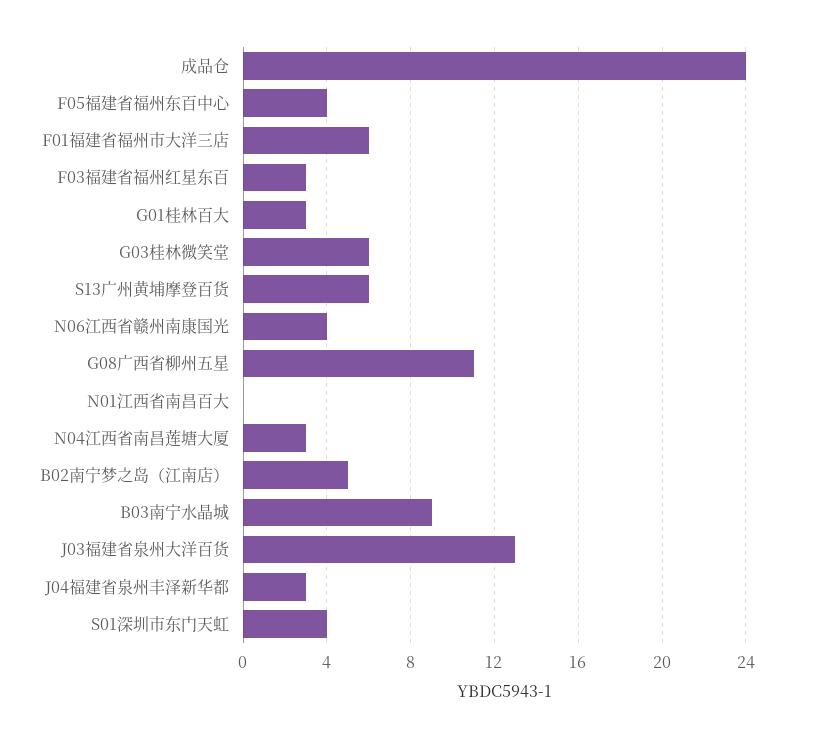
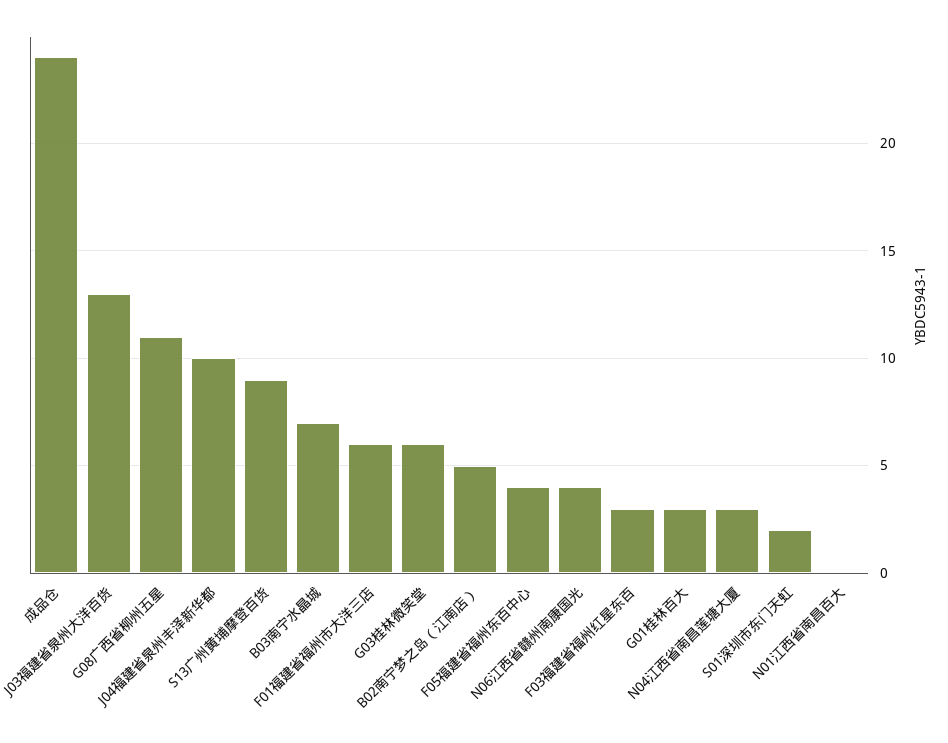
  {
    "成品仓": 24,
    "F05福建省福州东百中心": 4,
    "F01福建省福州市大洋三店": 6,
    "F03福建省福州红星东百": 3,
    "G01桂林百大": 3,
    "G03桂林微笑堂": 6,
-   "S13广州黄埔摩登百货": 6,
+   "S13广州黄埔摩登百货": 9,
    "N06江西省赣州南康国光": 4,
    "G08广西省柳州五星": 11,
    "N01江西省南昌百大": 0,
    "N04江西省南昌莲塘大厦": 3,
    "B02南宁梦之岛（江南店）": 5,
-   "B03南宁水晶城": 9,
+   "B03南宁水晶城": 7,
    "J03福建省泉州大洋百货": 13,
-   "J04福建省泉州丰泽新华都": 3,
+   "J04福建省泉州丰泽新华都": 10,
-   "S01深圳市东门天虹": 4
+   "S01深圳市东门天虹": 2
  }

